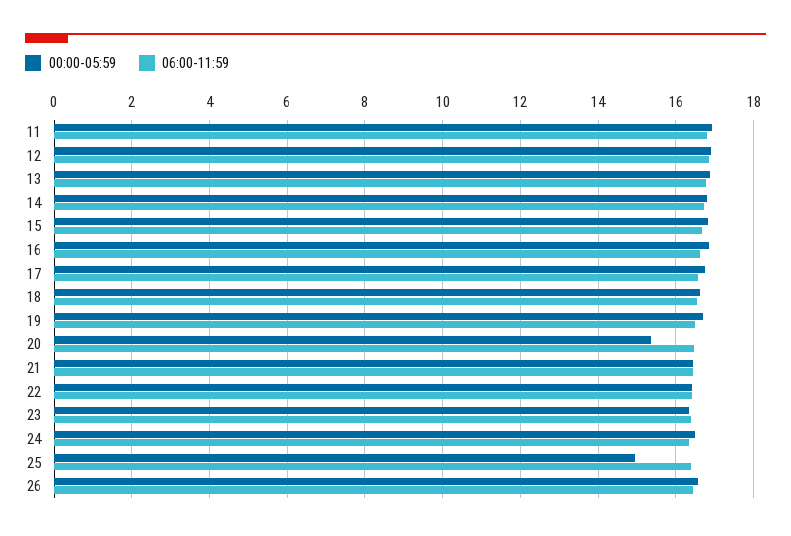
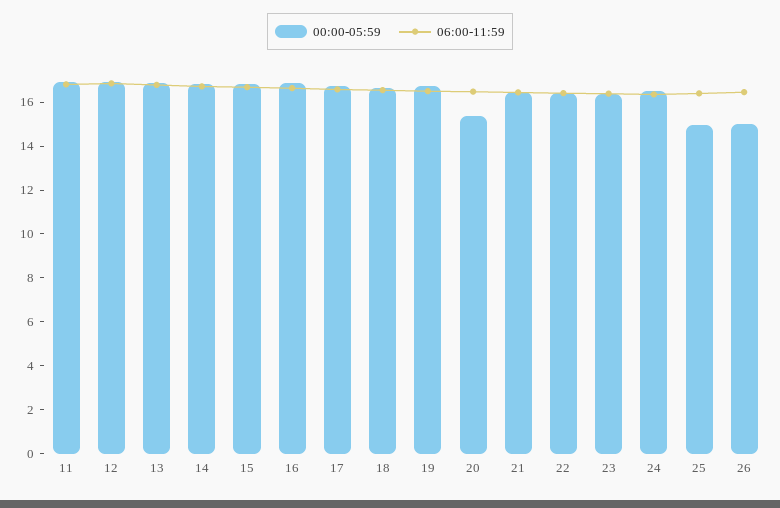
  {
    "00:00-05:59": {
      "11": 17,
      "12": 17,
      "13": 16.8,
      "14": 16.8,
      "15": 16.8,
      "16": 16.8,
      "17": 16.8,
      "18": 16.6,
      "19": 16.8,
      "20": 15.4,
      "21": 16.4,
      "22": 16.4,
      "23": 16.4,
      "24": 16.6,
      "25": 15,
-     "26": 16.6
+     "26": 15
    },
    "06:00-11:59": {
      "11": 16.8,
      "12": 16.8,
      "13": 16.8,
      "14": 16.8,
      "15": 16.6,
      "16": 16.6,
      "17": 16.6,
      "18": 16.6,
      "19": 16.6,
      "20": 16.4,
      "21": 16.4,
      "22": 16.4,
      "23": 16.4,
      "24": 16.4,
      "25": 16.4,
      "26": 16.4
    }
  }

